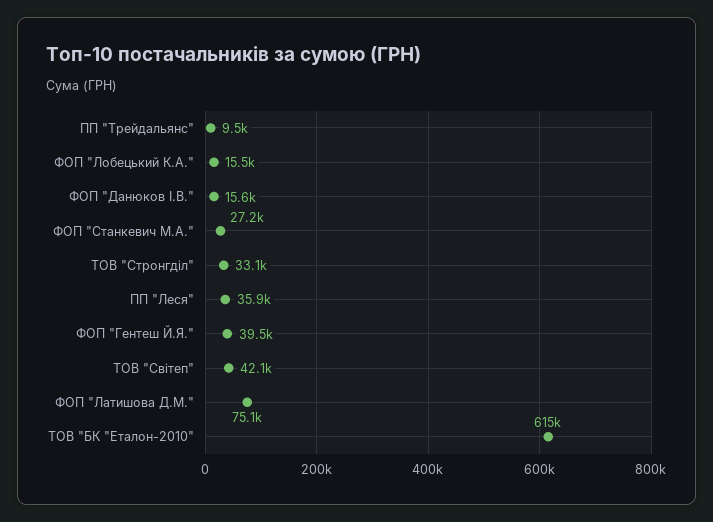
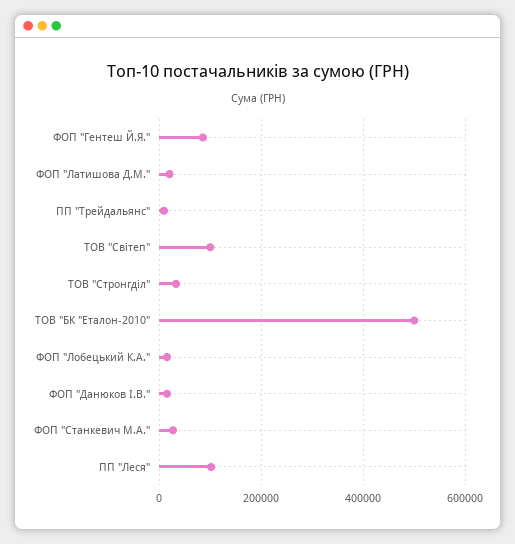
  {
    "ПП \"Трейдальянс\"": 9500,
    "ФОП \"Лобецький К.А.\"": 15500,
    "ФОП \"Данюков I.В.\"": 15600,
    "ФОП \"Станкевич М.А.\"": 27200,
    "ТОВ \"Стронгділ\"": 33100,
-   "ПП \"Леся\"": 35900,
+   "ПП \"Леся\"": 100000,
-   "ФОП \"Гентеш Й.Я.\"": 39500,
+   "ФОП \"Гентеш Й.Я.\"": 80000,
-   "ТОВ \"Світеп\"": 42100,
+   "ТОВ \"Світеп\"": 100000,
-   "ФОП \"Латишова Д.М.\"": 75100,
+   "ФОП \"Латишова Д.М.\"": 20000,
-   "ТОВ \"БК \"Еталон-2010\"": 615000
+   "ТОВ \"БК \"Еталон-2010\"": 500000
  }

